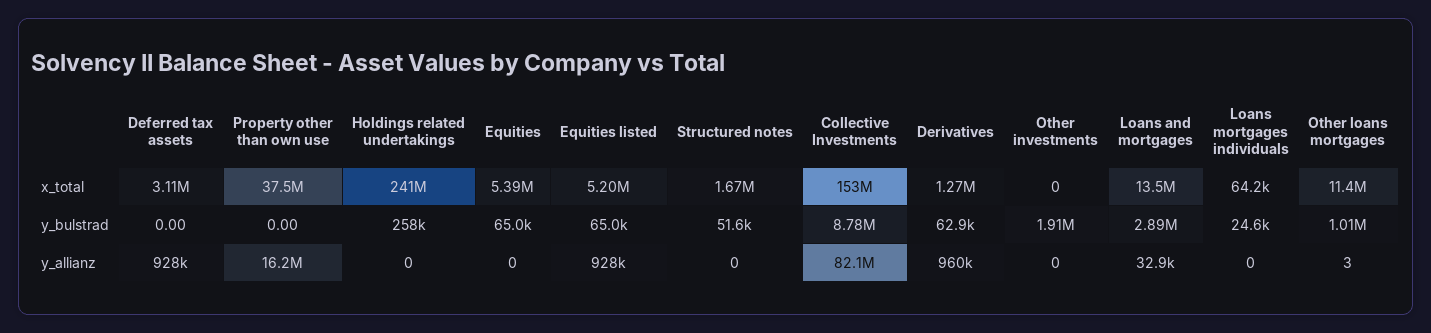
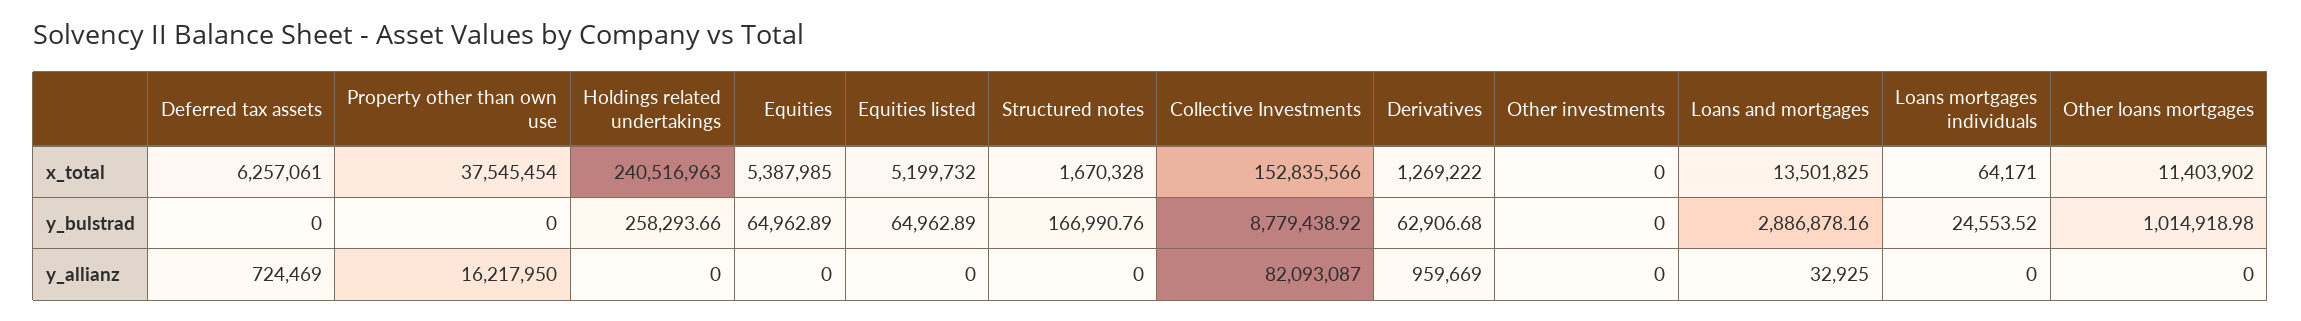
  {
    "Deferred tax assets": {
-     "x_total": 3110000,
+     "x_total": 6257061,
      "y_bulstrad": 0,
-     "y_allianz": 928000
+     "y_allianz": 724469
    },
    "Property other than own use": {
      "x_total": 37545454,
      "y_bulstrad": 0,
      "y_allianz": 16217950
    },
    "Holdings related undertakings": {
      "x_total": 240516963,
      "y_bulstrad": 258293.66,
      "y_allianz": 0
    },
    "Equities": {
      "x_total": 5387985,
      "y_bulstrad": 64962.89,
      "y_allianz": 0
    },
    "Equities listed": {
      "x_total": 5199732,
      "y_bulstrad": 64962.89,
-     "y_allianz": 928000
+     "y_allianz": 0
    },
    "Structured notes": {
      "x_total": 1670328,
-     "y_bulstrad": 51600,
+     "y_bulstrad": 166990.76,
      "y_allianz": 0
    },
    "Collective Investments": {
      "x_total": 152835566,
      "y_bulstrad": 8779438.92,
      "y_allianz": 82093087
    },
    "Derivatives": {
      "x_total": 1269222,
      "y_bulstrad": 62906.68,
      "y_allianz": 959669
    },
    "Other investments": {
      "x_total": 0,
-     "y_bulstrad": 1910000,
+     "y_bulstrad": 0,
      "y_allianz": 0
    },
    "Loans and mortgages": {
      "x_total": 13501825,
      "y_bulstrad": 2886878.16,
      "y_allianz": 32925
    },
    "Loans mortgages individuals": {
      "x_total": 64171,
      "y_bulstrad": 24553.52,
      "y_allianz": 0
    },
    "Other loans mortgages": {
      "x_total": 11403902,
      "y_bulstrad": 1014918.98,
-     "y_allianz": 3
+     "y_allianz": 0
    }
  }

